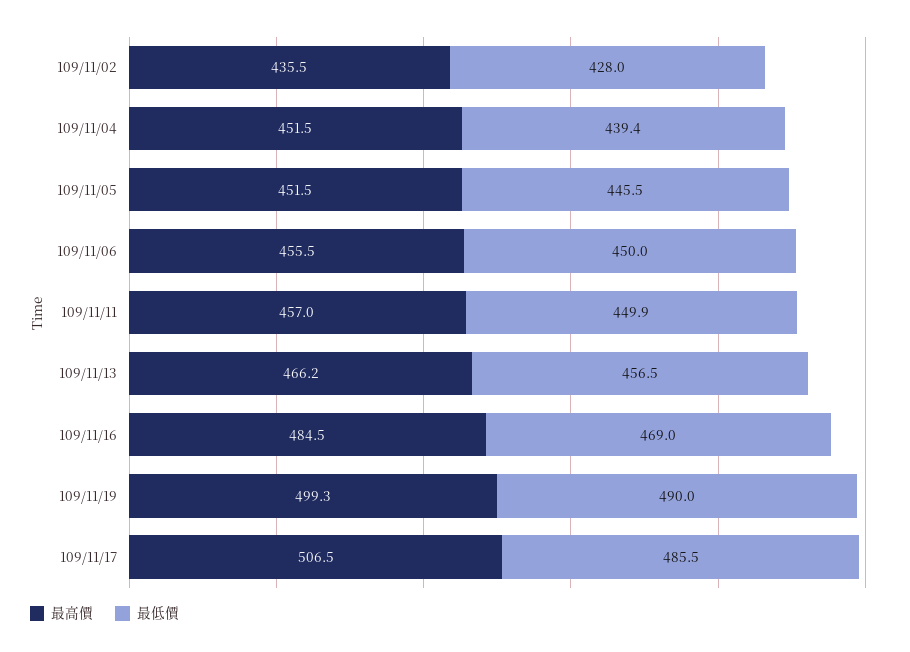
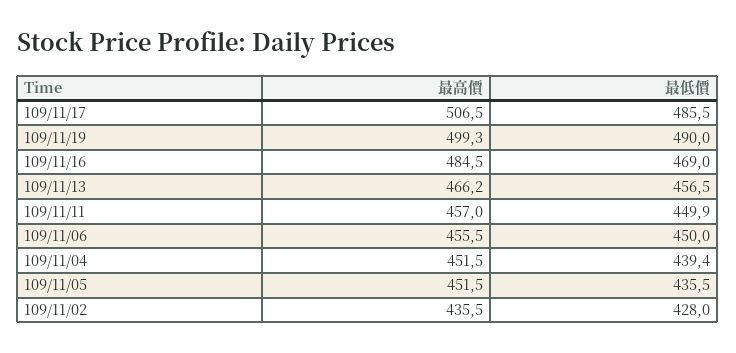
  {
    "最高價": {
      "109/11/02": 435.5,
      "109/11/04": 451.5,
      "109/11/05": 451.5,
      "109/11/06": 455.5,
      "109/11/11": 457,
      "109/11/13": 466.2,
      "109/11/16": 484.5,
      "109/11/19": 499.3,
      "109/11/17": 506.5
    },
    "最低價": {
      "109/11/02": 428,
      "109/11/04": 439.4,
-     "109/11/05": 445.5,
+     "109/11/05": 435.5,
      "109/11/06": 450,
      "109/11/11": 449.9,
      "109/11/13": 456.5,
      "109/11/16": 469,
      "109/11/19": 490,
      "109/11/17": 485.5
    }
  }

